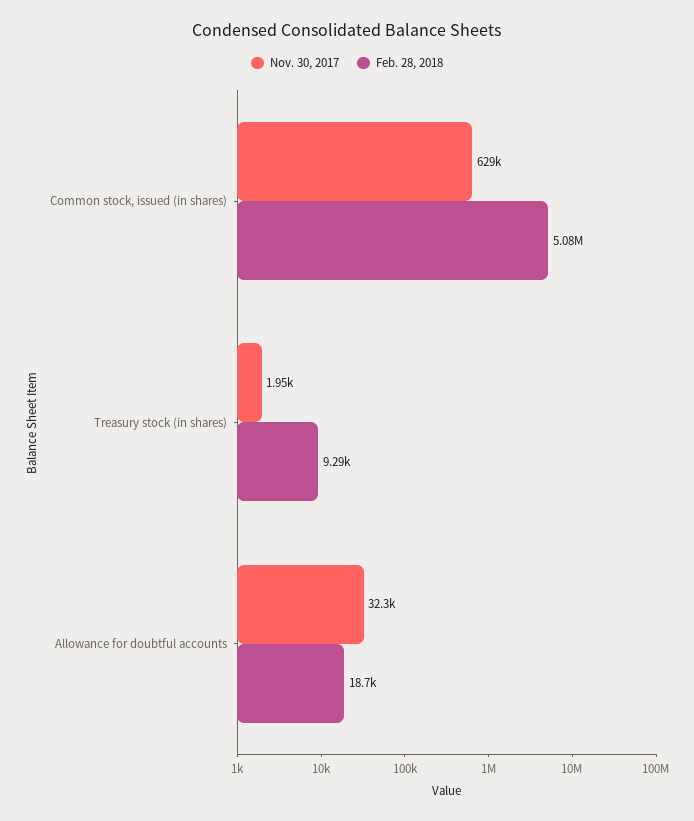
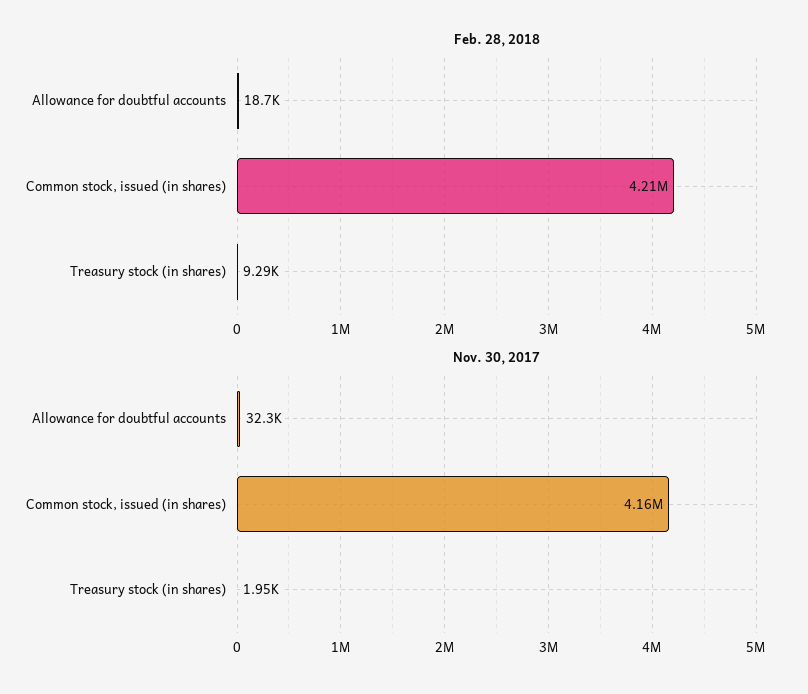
  {
    "Nov. 30, 2017": {
-     "Common stock, issued (in shares)": 629000,
+     "Common stock, issued (in shares)": 4160000,
      "Treasury stock (in shares)": 1950,
      "Allowance for doubtful accounts": 32300
    },
    "Feb. 28, 2018": {
-     "Common stock, issued (in shares)": 5080000,
+     "Common stock, issued (in shares)": 4210000,
      "Treasury stock (in shares)": 9290,
      "Allowance for doubtful accounts": 18700
    }
  }

